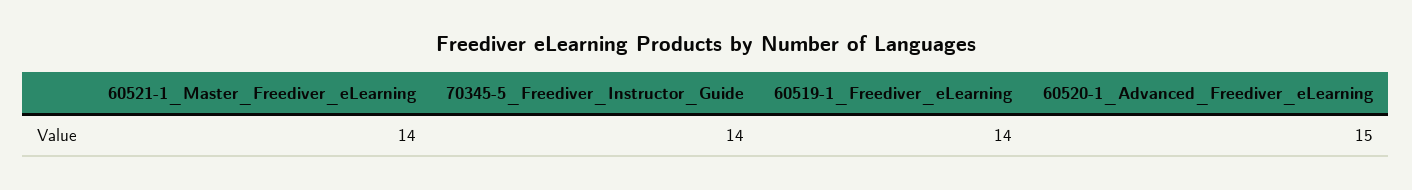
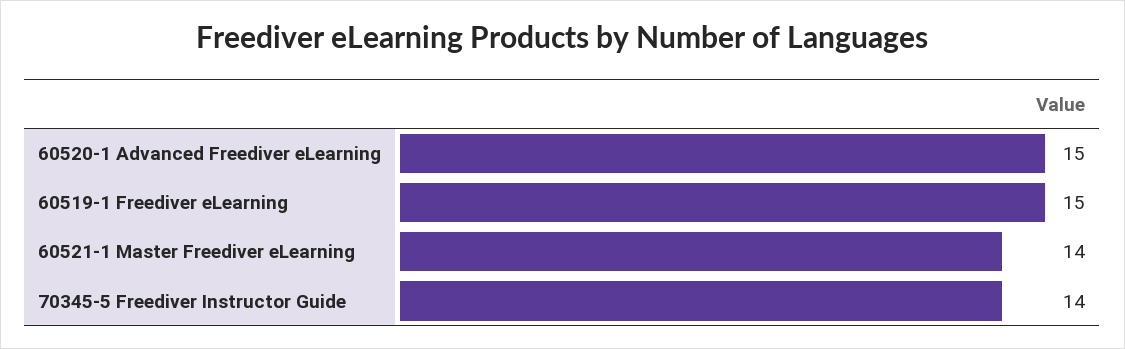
  {
    "60521-1_Master_Freediver_eLearning": 14,
    "70345-5_Freediver_Instructor_Guide": 14,
-   "60519-1_Freediver_eLearning": 14,
+   "60519-1_Freediver_eLearning": 15,
    "60520-1_Advanced_Freediver_eLearning": 15
  }

